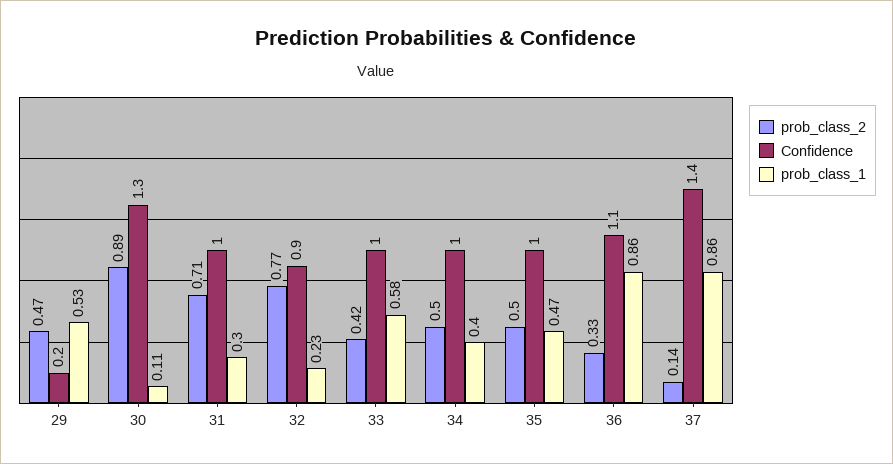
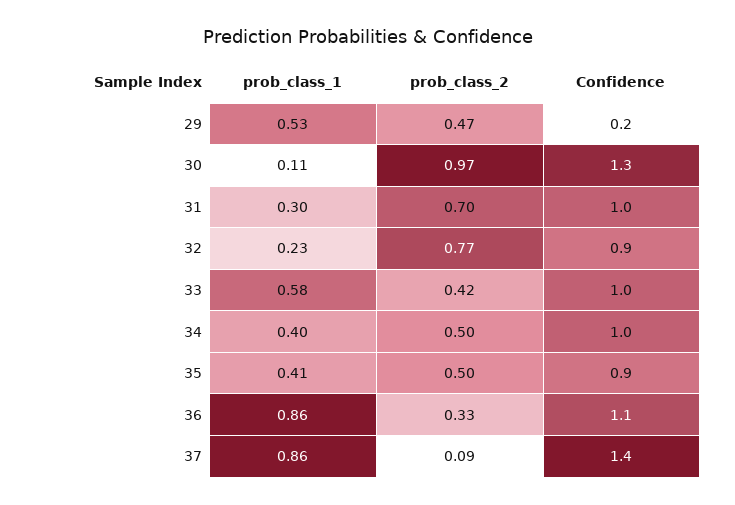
  {
    "prob_class_2": {
      "29": 0.47,
-     "30": 0.89,
+     "30": 0.97,
-     "31": 0.71,
+     "31": 0.7,
      "32": 0.77,
      "33": 0.42,
      "34": 0.5,
      "35": 0.5,
      "36": 0.33,
-     "37": 0.14
+     "37": 0.09
    },
    "Confidence": {
      "29": 0.2,
      "30": 1.3,
      "31": 1,
      "32": 0.9,
      "33": 1,
      "34": 1,
-     "35": 1,
+     "35": 0.9,
      "36": 1.1,
      "37": 1.4
    },
    "prob_class_1": {
      "29": 0.53,
      "30": 0.11,
      "31": 0.3,
      "32": 0.23,
      "33": 0.58,
      "34": 0.4,
-     "35": 0.47,
+     "35": 0.41,
      "36": 0.86,
      "37": 0.86
    }
  }

